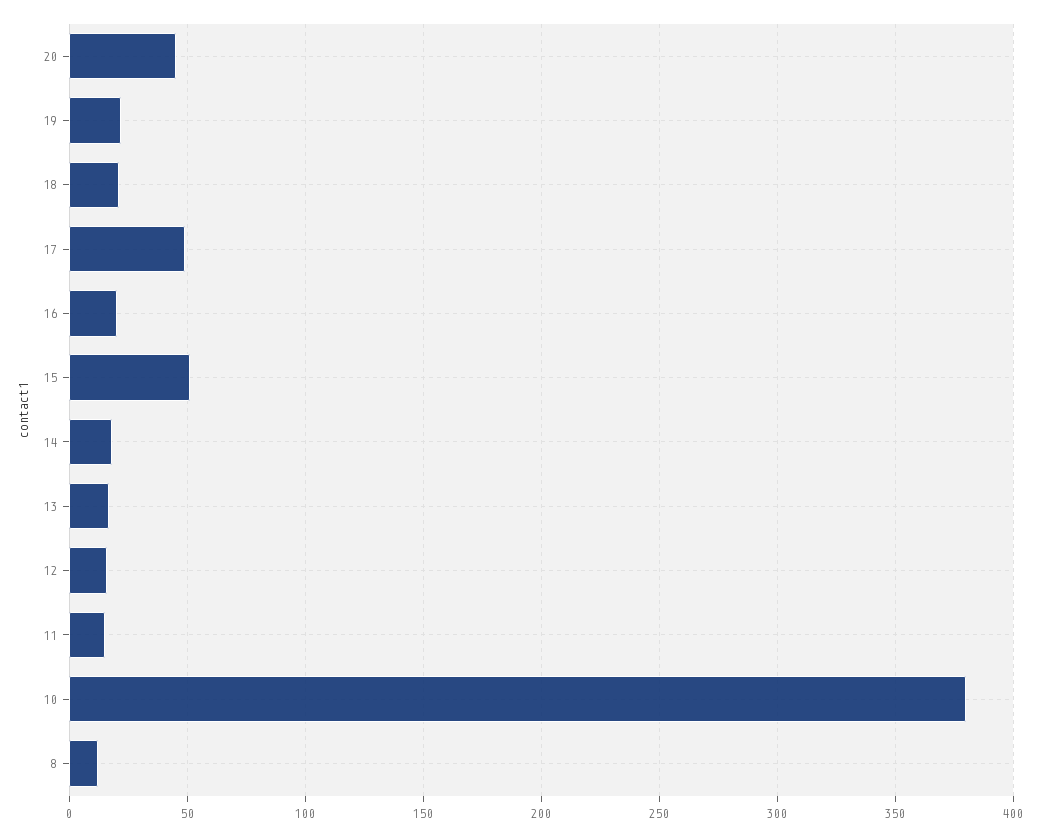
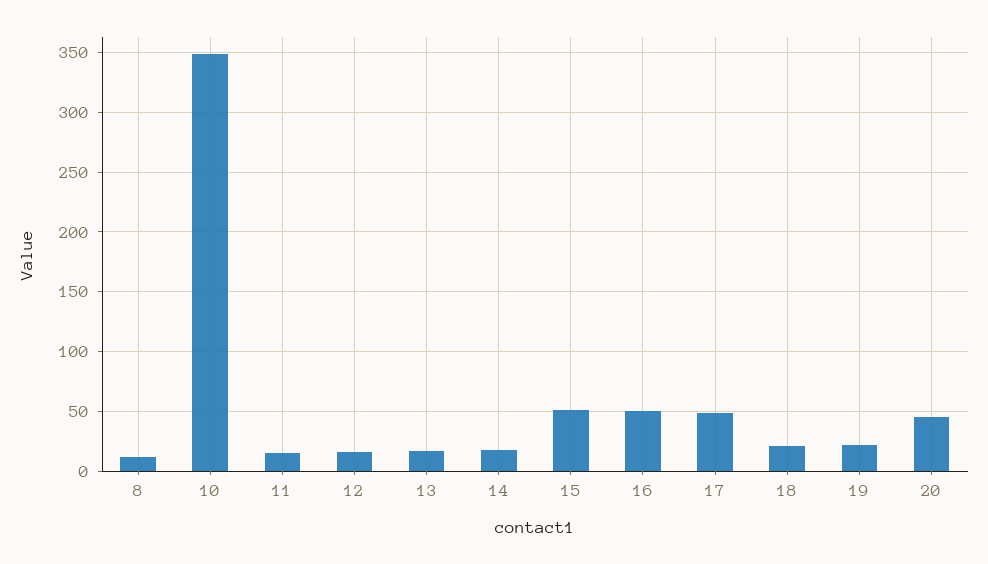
  {
    "20": 45,
    "19": 20,
    "18": 20,
    "17": 50,
-   "16": 20,
+   "16": 50,
    "15": 50,
    "14": 20,
    "13": 15,
    "12": 15,
    "11": 15,
-   "10": 380,
+   "10": 350,
    "8": 10
  }

